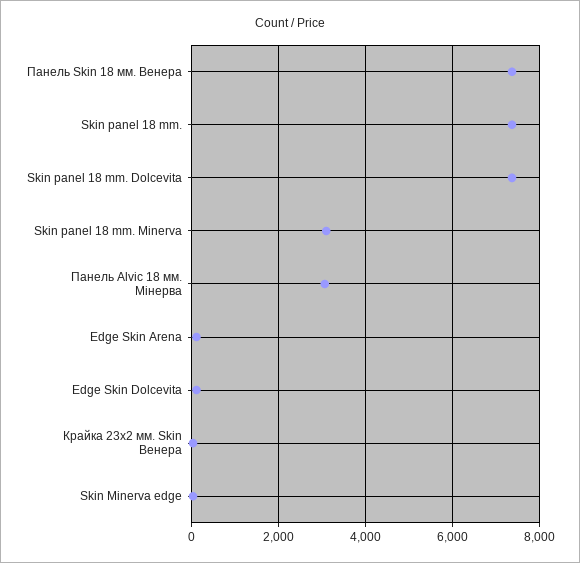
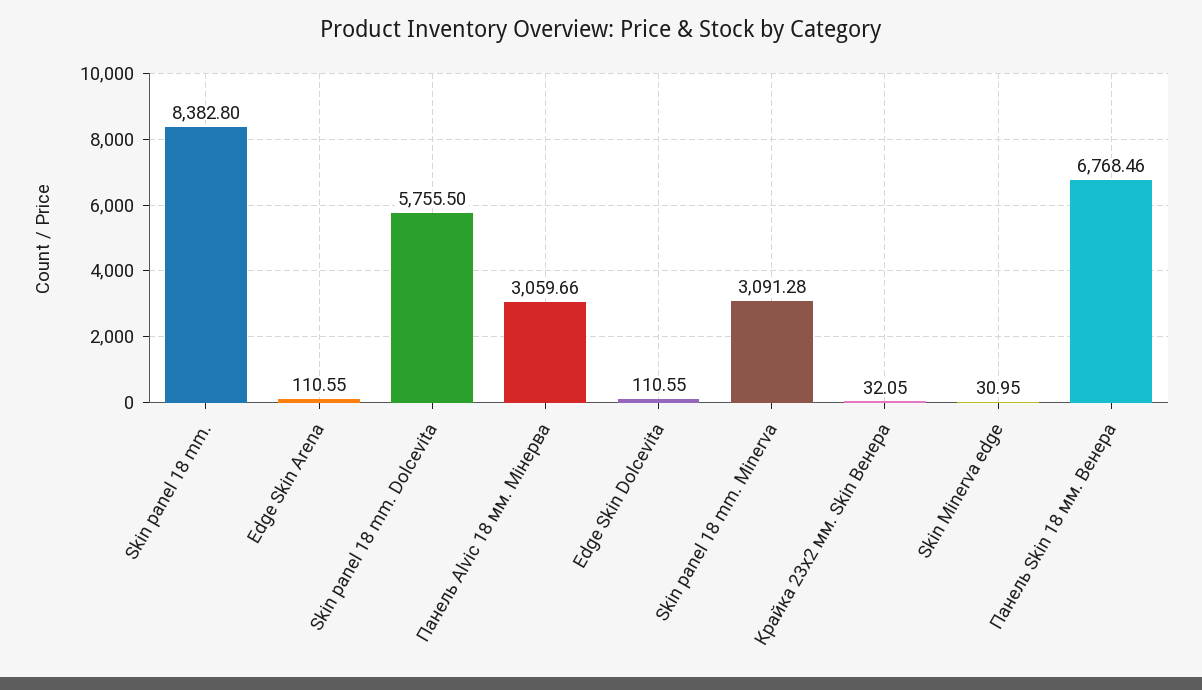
  {
-   "Панель Skin 18 мм. Венера": 7400,
+   "Панель Skin 18 мм. Венера": 6768.46,
-   "Skin panel 18 mm.": 7400,
+   "Skin panel 18 mm.": 8382.8,
-   "Skin panel 18 mm. Dolcevita": 7400,
+   "Skin panel 18 mm. Dolcevita": 5755.5,
    "Skin panel 18 mm. Minerva": 3091.28,
    "Панель Alvic 18 мм. Мінерва": 3059.66,
    "Edge Skin Arena": 110.55,
    "Edge Skin Dolcevita": 110.55,
    "Крайка 23x2 мм. Skin Венера": 32.05,
    "Skin Minerva edge": 30.95
  }

